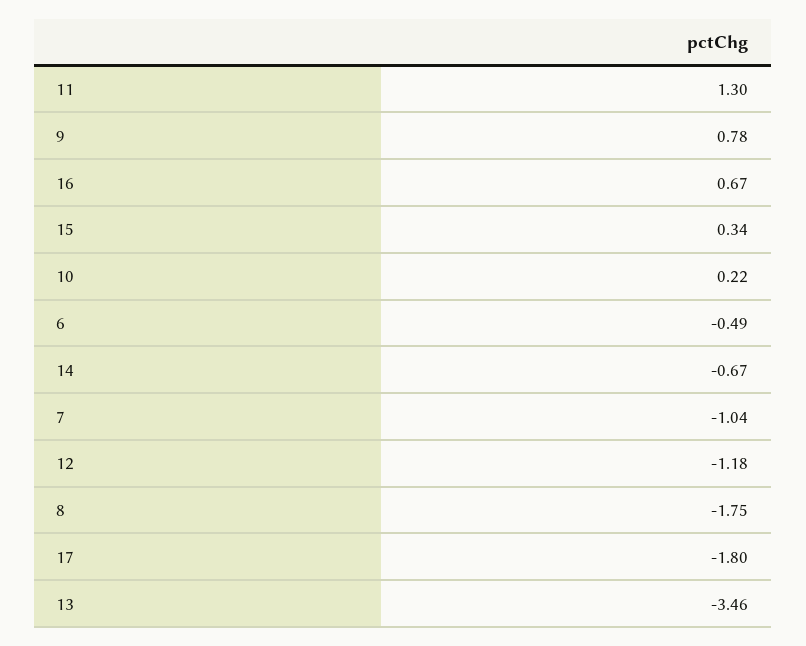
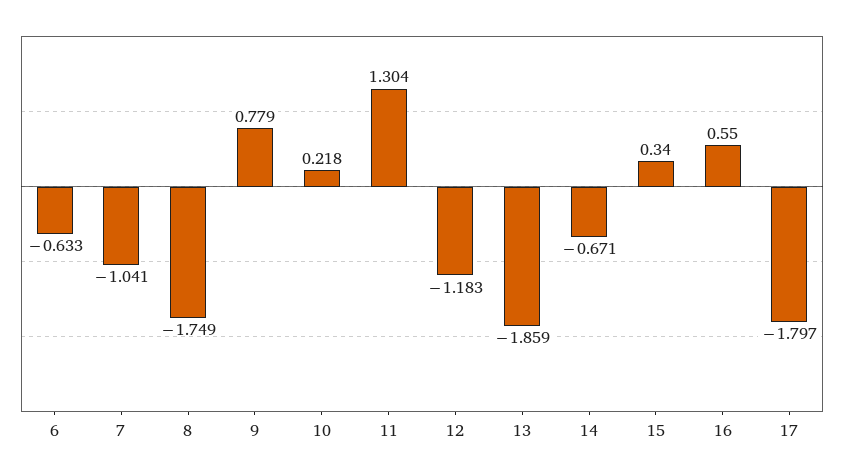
  {
    "11": 1.304,
    "9": 0.779,
-   "16": 0.67,
+   "16": 0.55,
    "15": 0.34,
    "10": 0.218,
-   "6": -0.49,
+   "6": -0.633,
    "14": -0.671,
    "7": -1.041,
    "12": -1.183,
    "8": -1.749,
    "17": -1.797,
-   "13": -3.46
+   "13": -1.859
  }

